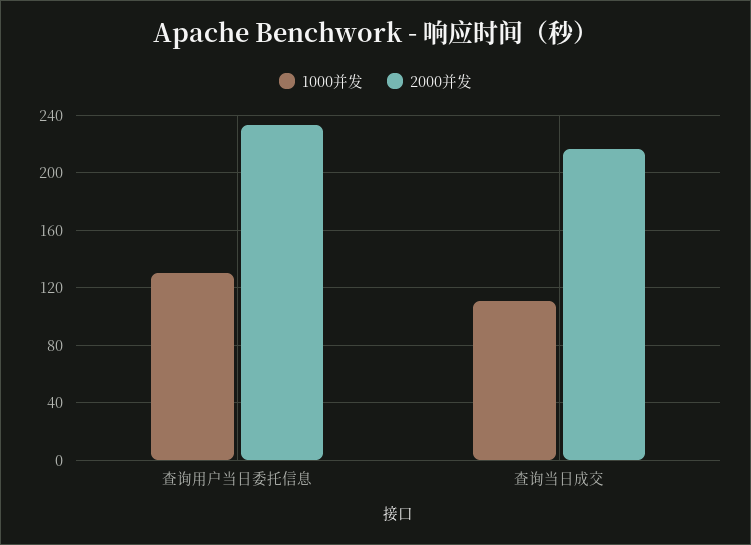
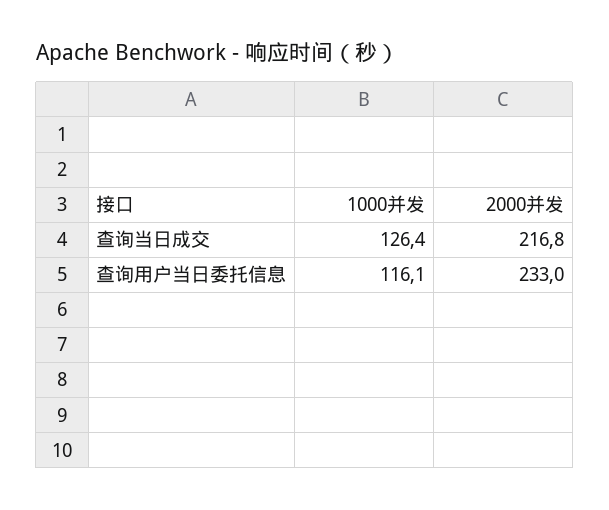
  {
    "1000并发": {
-     "查询用户当日委托信息": 130,
+     "查询用户当日委托信息": 116.1,
-     "查询当日成交": 110
+     "查询当日成交": 126.4
    },
    "2000并发": {
      "查询用户当日委托信息": 233,
      "查询当日成交": 216.8
    }
  }

